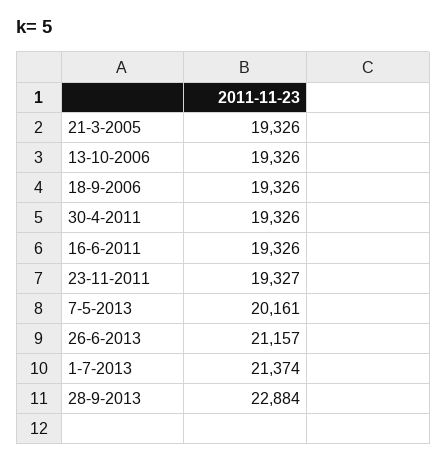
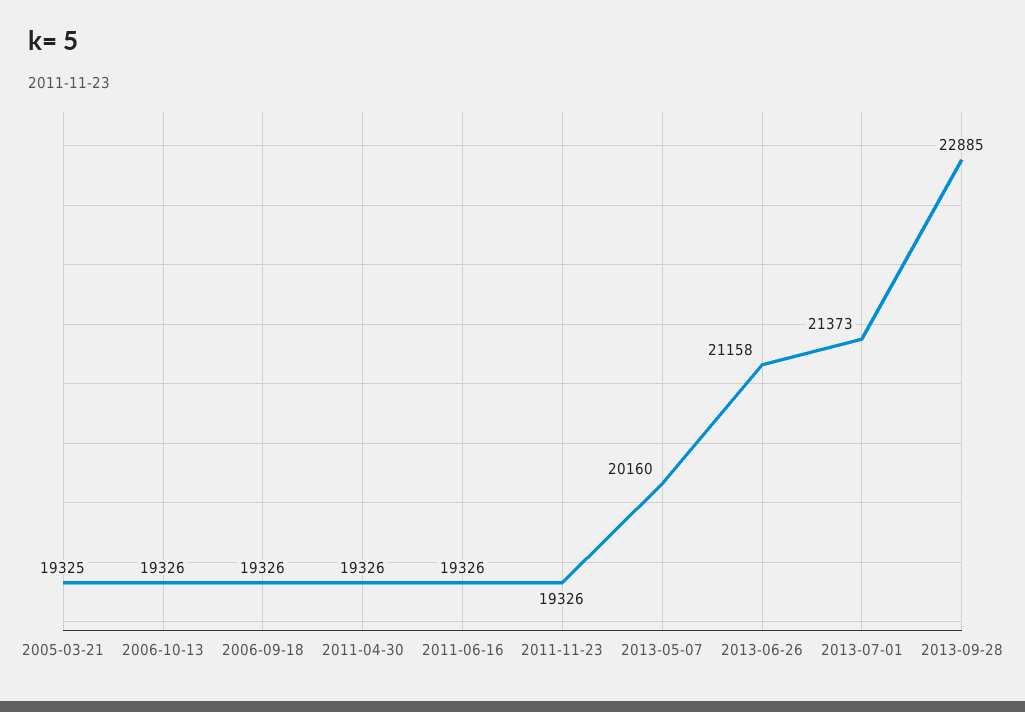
  {
-   "21-3-2005": 19326,
+   "21-3-2005": 19325,
    "13-10-2006": 19326,
    "18-9-2006": 19326,
    "30-4-2011": 19326,
    "16-6-2011": 19326,
-   "23-11-2011": 19327,
+   "23-11-2011": 19326,
-   "7-5-2013": 20161,
+   "7-5-2013": 20160,
-   "26-6-2013": 21157,
+   "26-6-2013": 21158,
-   "1-7-2013": 21374,
+   "1-7-2013": 21373,
-   "28-9-2013": 22884
+   "28-9-2013": 22885
  }

